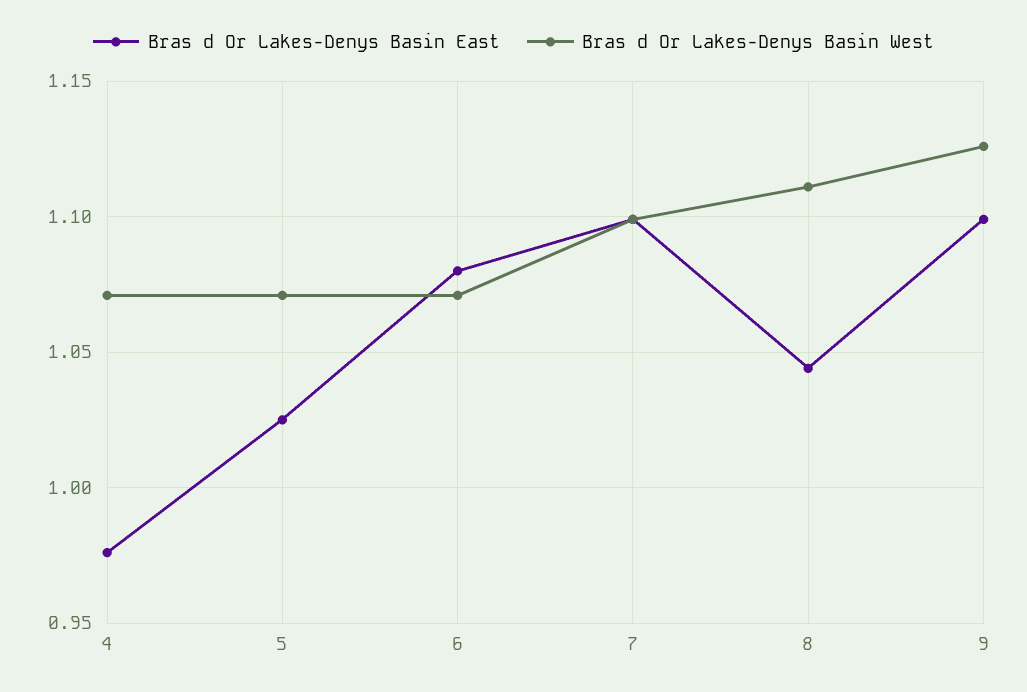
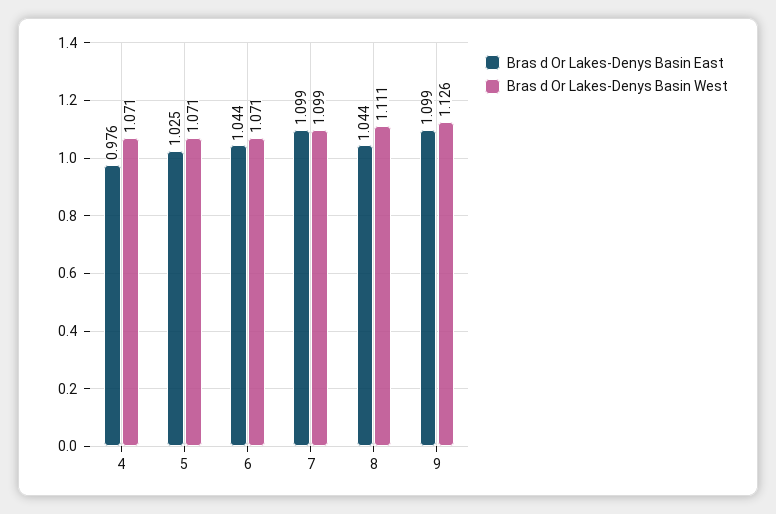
  {
    "Bras d Or Lakes-Denys Basin East": {
      "4": 0.976,
      "5": 1.025,
-     "6": 1.08,
+     "6": 1.044,
      "7": 1.099,
      "8": 1.044,
      "9": 1.099
    },
    "Bras d Or Lakes-Denys Basin West": {
      "4": 1.071,
      "5": 1.071,
      "6": 1.071,
      "7": 1.099,
      "8": 1.111,
      "9": 1.126
    }
  }

